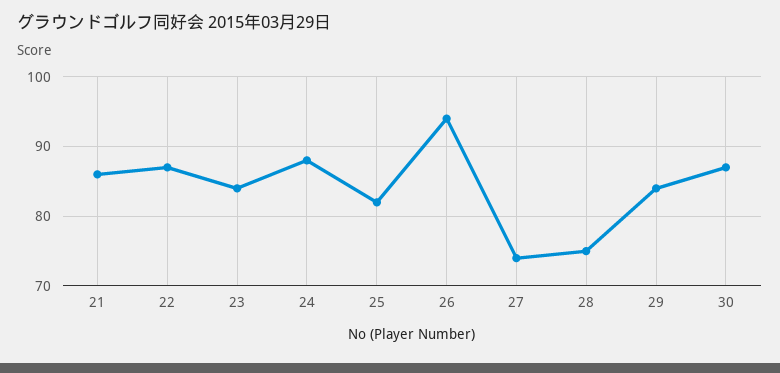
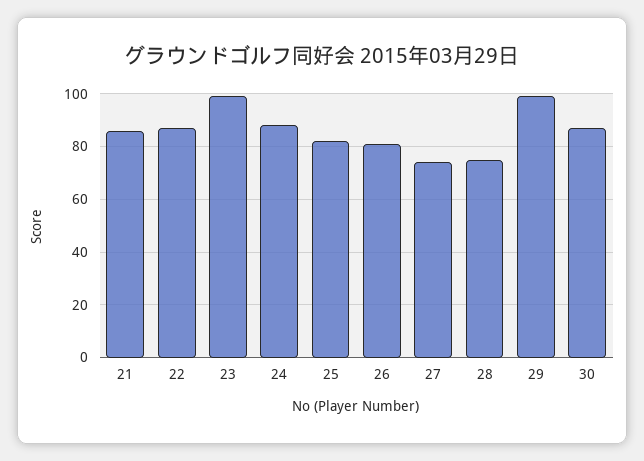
  {
    "21": 86,
    "22": 87,
-   "23": 84,
+   "23": 100,
    "24": 88,
    "25": 82,
-   "26": 94,
+   "26": 80,
    "27": 74,
    "28": 75,
-   "29": 84,
+   "29": 100,
    "30": 87
  }

